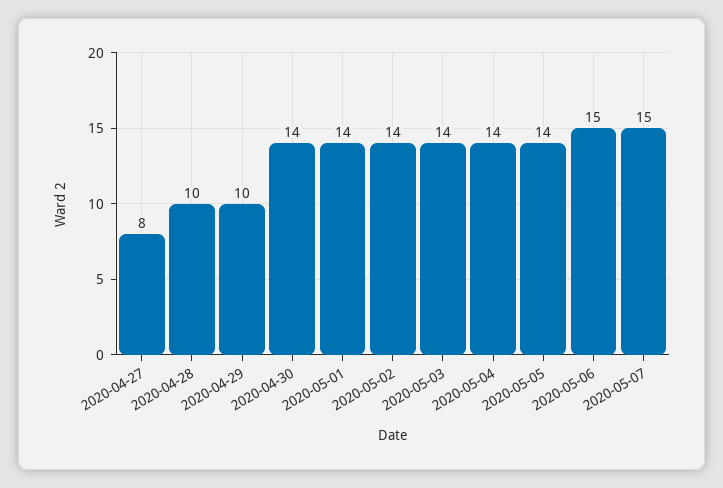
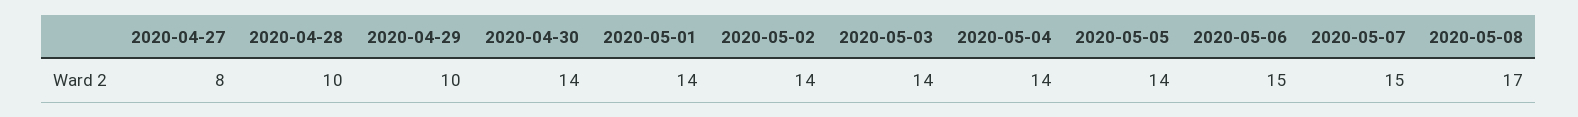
  {
    "2020-04-27": 8,
    "2020-04-28": 10,
    "2020-04-29": 10,
    "2020-04-30": 14,
    "2020-05-01": 14,
    "2020-05-02": 14,
    "2020-05-03": 14,
    "2020-05-04": 14,
    "2020-05-05": 14,
    "2020-05-06": 15,
-   "2020-05-07": 15
+   "2020-05-07": 15,
+   "2020-05-08": 17
  }

